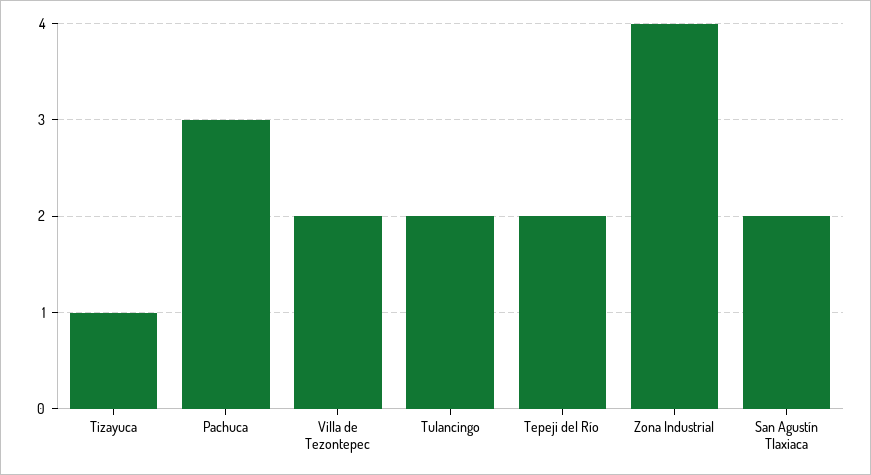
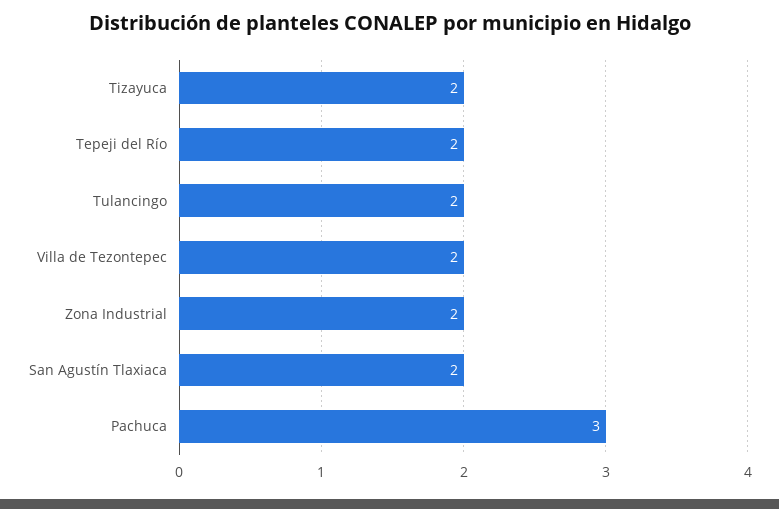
  {
-   "Tizayuca": 1,
+   "Tizayuca": 2,
    "Pachuca": 3,
    "Villa de Tezontepec": 2,
    "Tulancingo": 2,
    "Tepeji del Río": 2,
-   "Zona Industrial": 4,
+   "Zona Industrial": 2,
    "San Agustín Tlaxiaca": 2
  }

